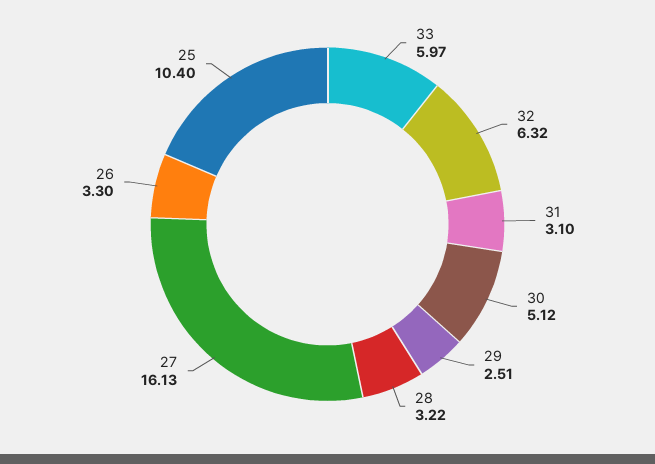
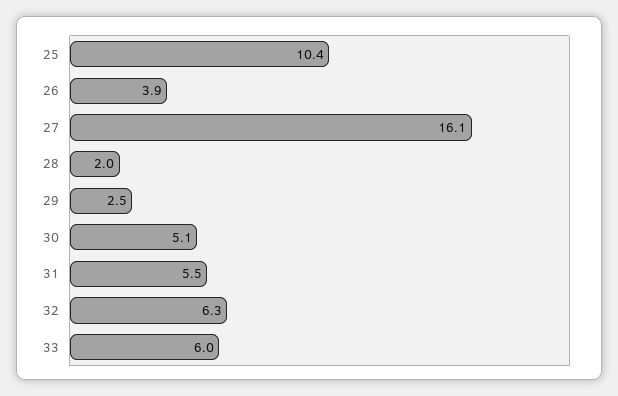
  {
    "33": 5.97,
    "32": 6.32,
-   "31": 3.1,
+   "31": 5.5,
    "30": 5.12,
    "29": 2.51,
-   "28": 3.22,
+   "28": 2,
    "27": 16.13,
-   "26": 3.3,
+   "26": 3.9,
    "25": 10.4
  }

